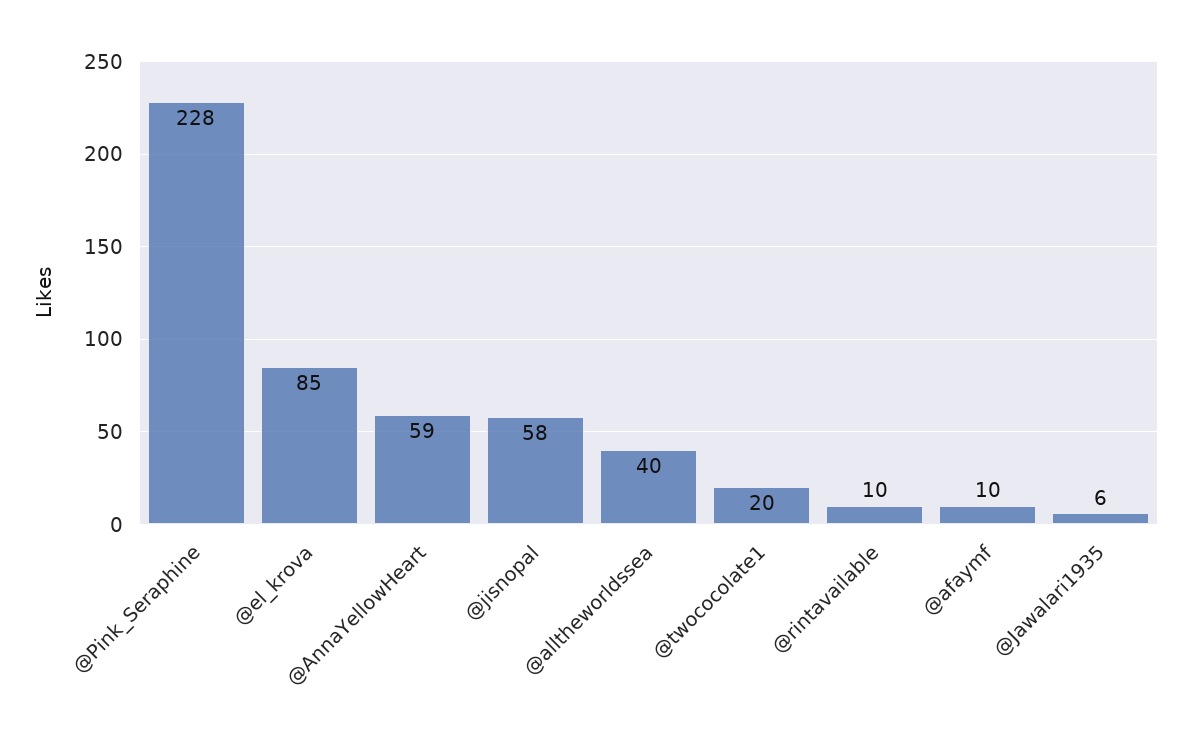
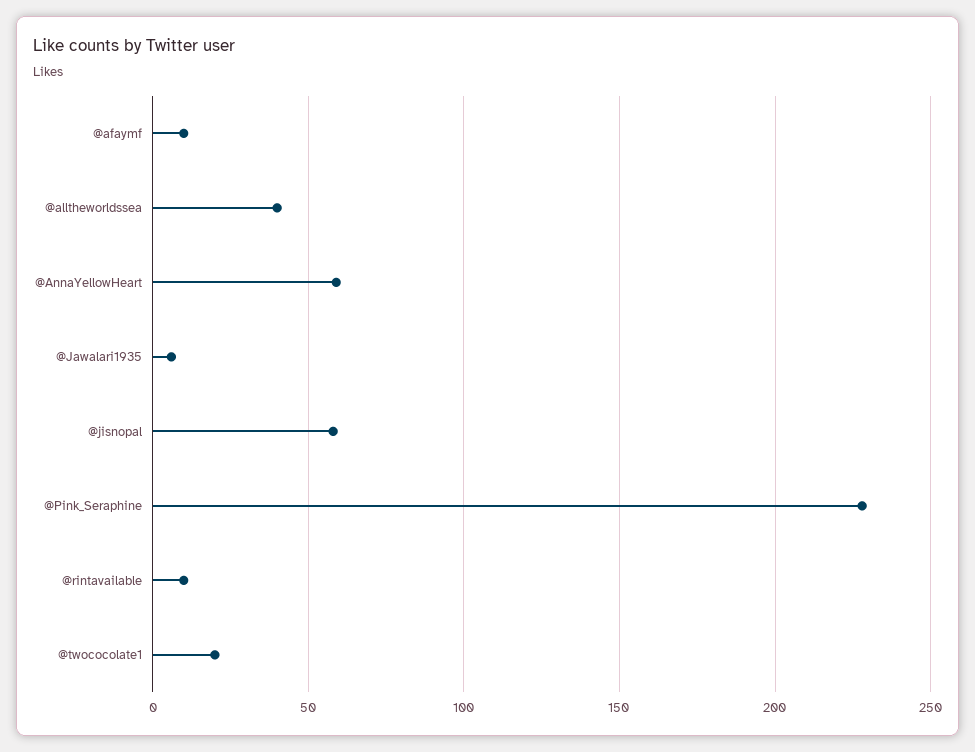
  {
    "@Pink_Seraphine": 228,
-   "@el_krova": 85,
    "@AnnaYellowHeart": 59,
    "@jisnopal": 58,
    "@alltheworldssea": 40,
    "@twococolate1": 20,
    "@rintavailable": 10,
    "@afaymf": 10,
    "@Jawalari1935": 6
  }

